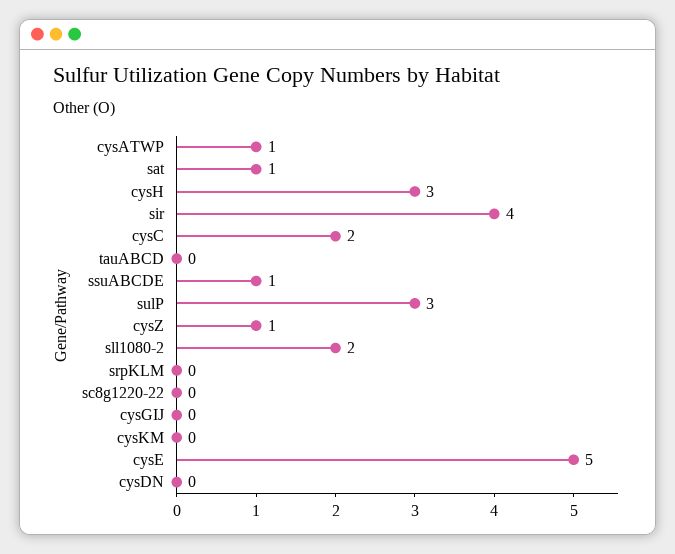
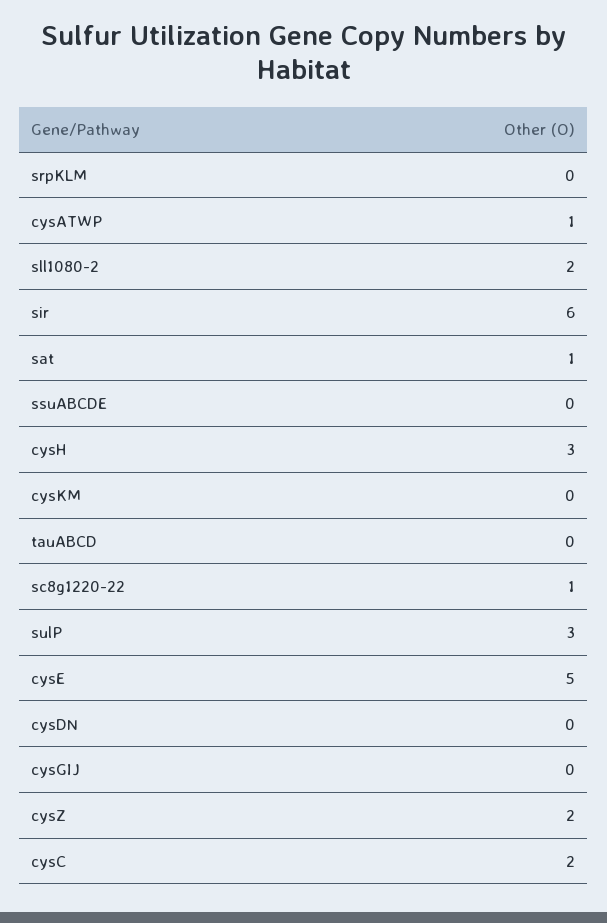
  {
    "cysATWP": 1,
    "sat": 1,
    "cysH": 3,
-   "sir": 4,
+   "sir": 6,
    "cysC": 2,
    "tauABCD": 0,
-   "ssuABCDE": 1,
+   "ssuABCDE": 0,
    "sulP": 3,
-   "cysZ": 1,
+   "cysZ": 2,
    "sll1080-2": 2,
    "srpKLM": 0,
-   "sc8g1220-22": 0,
+   "sc8g1220-22": 1,
    "cysGIJ": 0,
    "cysKM": 0,
    "cysE": 5,
    "cysDN": 0
  }

